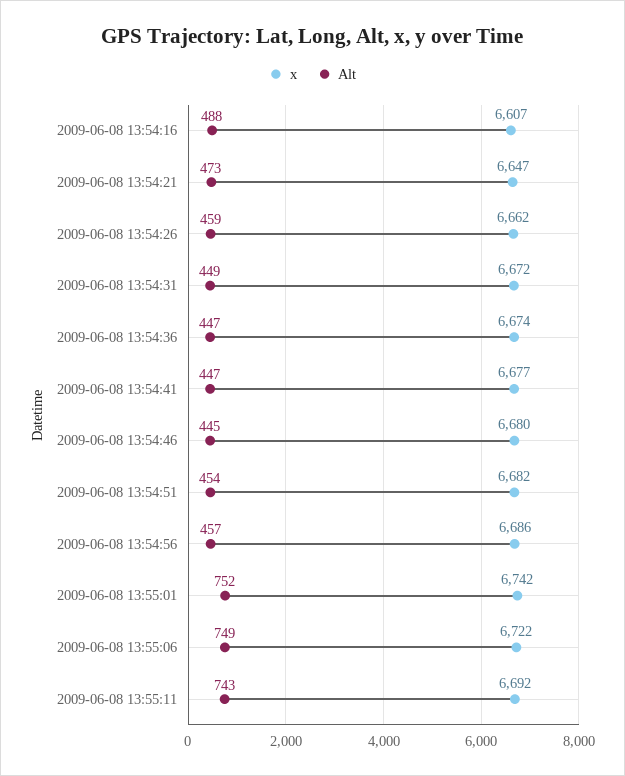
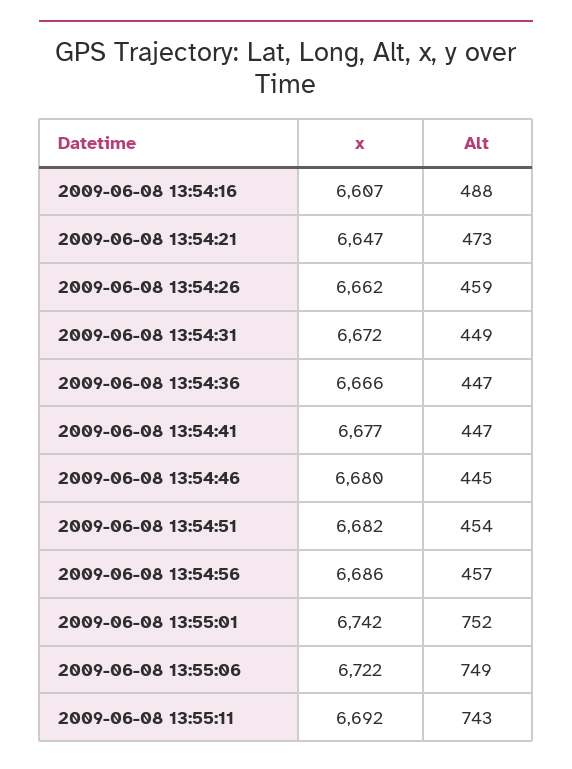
  {
    "x": {
      "2009-06-08 13:54:16": 6607,
      "2009-06-08 13:54:21": 6647,
      "2009-06-08 13:54:26": 6662,
      "2009-06-08 13:54:31": 6672,
-     "2009-06-08 13:54:36": 6674,
+     "2009-06-08 13:54:36": 6666,
      "2009-06-08 13:54:41": 6677,
      "2009-06-08 13:54:46": 6680,
      "2009-06-08 13:54:51": 6682,
      "2009-06-08 13:54:56": 6686,
      "2009-06-08 13:55:01": 6742,
      "2009-06-08 13:55:06": 6722,
      "2009-06-08 13:55:11": 6692
    },
    "Alt": {
      "2009-06-08 13:54:16": 488,
      "2009-06-08 13:54:21": 473,
      "2009-06-08 13:54:26": 459,
      "2009-06-08 13:54:31": 449,
      "2009-06-08 13:54:36": 447,
      "2009-06-08 13:54:41": 447,
      "2009-06-08 13:54:46": 445,
      "2009-06-08 13:54:51": 454,
      "2009-06-08 13:54:56": 457,
      "2009-06-08 13:55:01": 752,
      "2009-06-08 13:55:06": 749,
      "2009-06-08 13:55:11": 743
    }
  }

